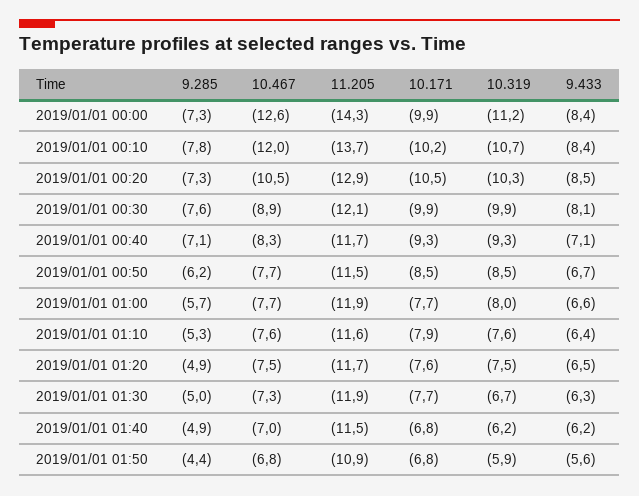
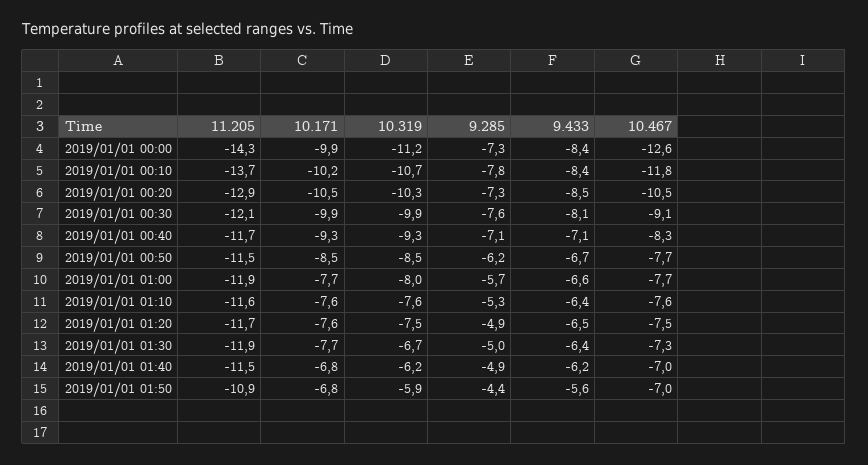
  {
    "9.285": {
      "2019/01/01 00:00": -7.3,
      "2019/01/01 00:10": -7.8,
      "2019/01/01 00:20": -7.3,
      "2019/01/01 00:30": -7.6,
      "2019/01/01 00:40": -7.1,
      "2019/01/01 00:50": -6.2,
      "2019/01/01 01:00": -5.7,
      "2019/01/01 01:10": -5.3,
      "2019/01/01 01:20": -4.9,
      "2019/01/01 01:30": -5,
      "2019/01/01 01:40": -4.9,
      "2019/01/01 01:50": -4.4
    },
    "10.467": {
      "2019/01/01 00:00": -12.6,
-     "2019/01/01 00:10": -12,
+     "2019/01/01 00:10": -11.8,
      "2019/01/01 00:20": -10.5,
-     "2019/01/01 00:30": -8.9,
+     "2019/01/01 00:30": -9.1,
      "2019/01/01 00:40": -8.3,
      "2019/01/01 00:50": -7.7,
      "2019/01/01 01:00": -7.7,
      "2019/01/01 01:10": -7.6,
      "2019/01/01 01:20": -7.5,
      "2019/01/01 01:30": -7.3,
      "2019/01/01 01:40": -7,
-     "2019/01/01 01:50": -6.8
+     "2019/01/01 01:50": -7
    },
    "11.205": {
      "2019/01/01 00:00": -14.3,
      "2019/01/01 00:10": -13.7,
      "2019/01/01 00:20": -12.9,
      "2019/01/01 00:30": -12.1,
      "2019/01/01 00:40": -11.7,
      "2019/01/01 00:50": -11.5,
      "2019/01/01 01:00": -11.9,
      "2019/01/01 01:10": -11.6,
      "2019/01/01 01:20": -11.7,
      "2019/01/01 01:30": -11.9,
      "2019/01/01 01:40": -11.5,
      "2019/01/01 01:50": -10.9
    },
    "10.171": {
      "2019/01/01 00:00": -9.9,
      "2019/01/01 00:10": -10.2,
      "2019/01/01 00:20": -10.5,
      "2019/01/01 00:30": -9.9,
      "2019/01/01 00:40": -9.3,
      "2019/01/01 00:50": -8.5,
      "2019/01/01 01:00": -7.7,
-     "2019/01/01 01:10": -7.9,
+     "2019/01/01 01:10": -7.6,
      "2019/01/01 01:20": -7.6,
      "2019/01/01 01:30": -7.7,
      "2019/01/01 01:40": -6.8,
      "2019/01/01 01:50": -6.8
    },
    "10.319": {
      "2019/01/01 00:00": -11.2,
      "2019/01/01 00:10": -10.7,
      "2019/01/01 00:20": -10.3,
      "2019/01/01 00:30": -9.9,
      "2019/01/01 00:40": -9.3,
      "2019/01/01 00:50": -8.5,
      "2019/01/01 01:00": -8,
      "2019/01/01 01:10": -7.6,
      "2019/01/01 01:20": -7.5,
      "2019/01/01 01:30": -6.7,
      "2019/01/01 01:40": -6.2,
      "2019/01/01 01:50": -5.9
    },
    "9.433": {
      "2019/01/01 00:00": -8.4,
      "2019/01/01 00:10": -8.4,
      "2019/01/01 00:20": -8.5,
      "2019/01/01 00:30": -8.1,
      "2019/01/01 00:40": -7.1,
      "2019/01/01 00:50": -6.7,
      "2019/01/01 01:00": -6.6,
      "2019/01/01 01:10": -6.4,
      "2019/01/01 01:20": -6.5,
-     "2019/01/01 01:30": -6.3,
+     "2019/01/01 01:30": -6.4,
      "2019/01/01 01:40": -6.2,
      "2019/01/01 01:50": -5.6
    }
  }

